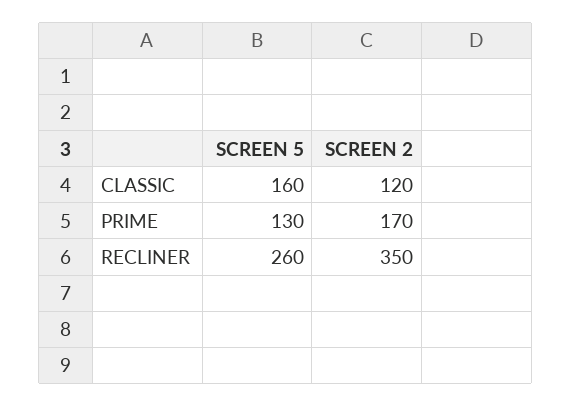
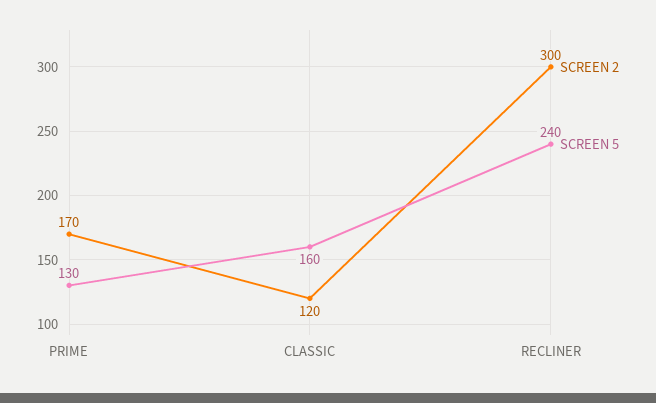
  {
    "SCREEN 5": {
      "CLASSIC": 160,
      "PRIME": 130,
-     "RECLINER": 260
+     "RECLINER": 240
    },
    "SCREEN 2": {
      "CLASSIC": 120,
      "PRIME": 170,
-     "RECLINER": 350
+     "RECLINER": 300
    }
  }

